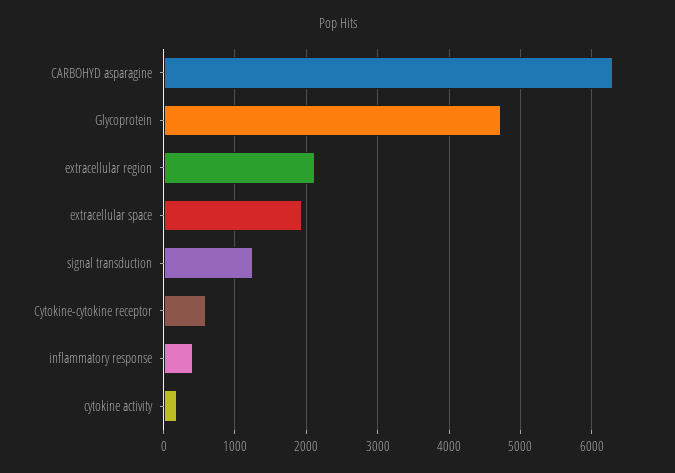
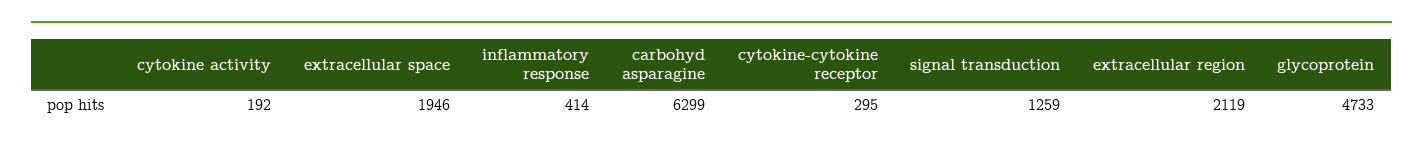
  {
    "CARBOHYD asparagine": 6299,
    "Glycoprotein": 4733,
    "extracellular region": 2119,
    "extracellular space": 1946,
    "signal transduction": 1259,
-   "Cytokine-cytokine receptor": 600,
+   "Cytokine-cytokine receptor": 295,
    "inflammatory response": 414,
    "cytokine activity": 192
  }

